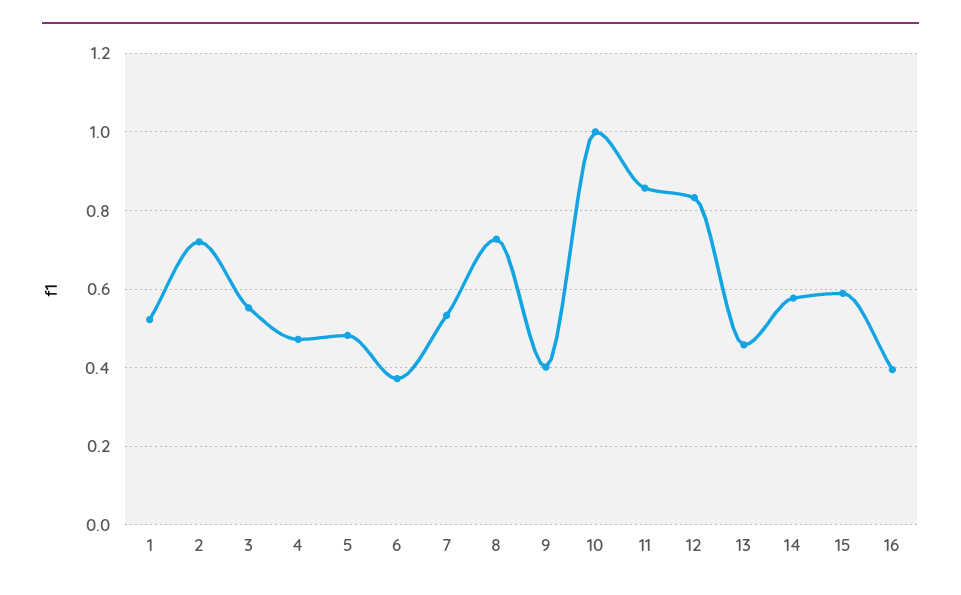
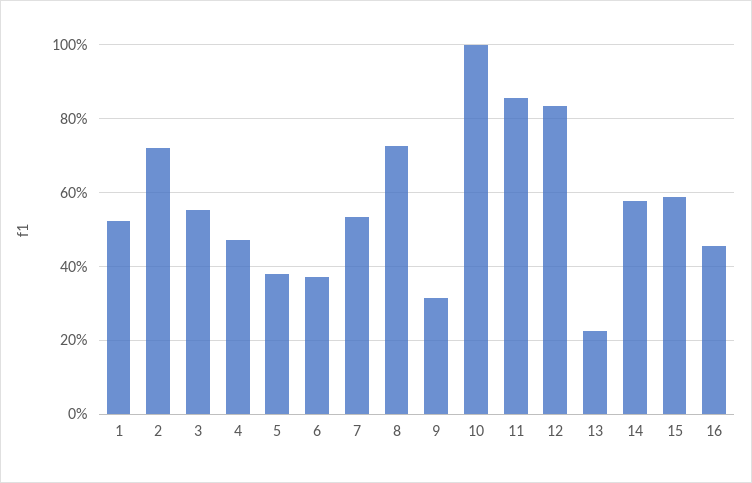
  {
    "1": 0.52,
    "2": 0.72,
    "3": 0.56,
    "4": 0.48,
-   "5": 0.48,
+   "5": 0.38,
    "6": 0.38,
    "7": 0.54,
    "8": 0.72,
-   "9": 0.4,
+   "9": 0.32,
    "10": 1,
    "11": 0.86,
    "12": 0.84,
-   "13": 0.46,
+   "13": 0.22,
    "14": 0.58,
    "15": 0.58,
-   "16": 0.4
+   "16": 0.46
  }

